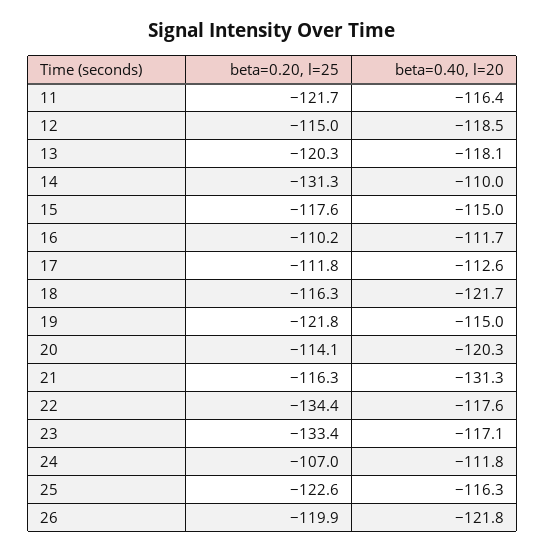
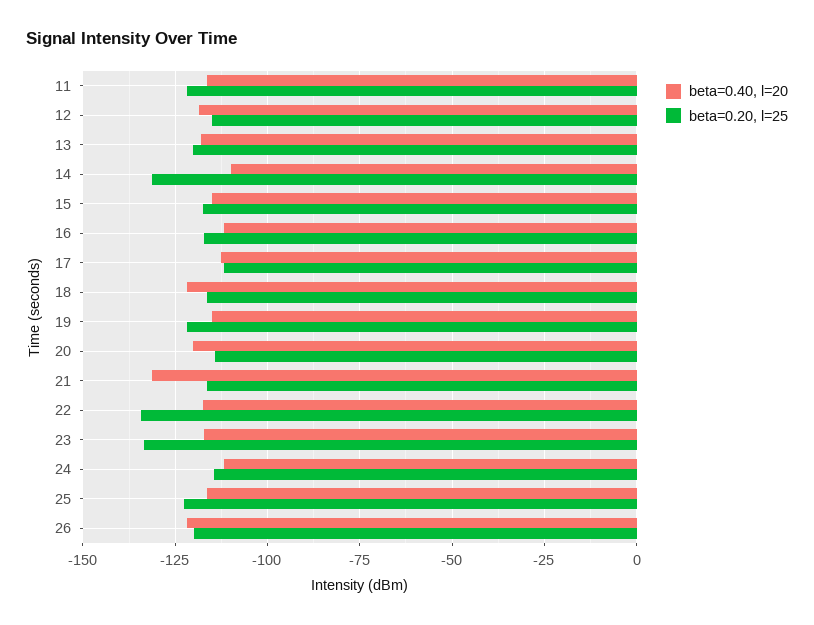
  {
    "beta=0.20, l=25": {
      "11": -121.7,
      "12": -115,
      "13": -120.3,
      "14": -131.3,
      "15": -117.6,
-     "16": -110.2,
+     "16": -117.5,
      "17": -111.8,
      "18": -116.3,
      "19": -121.8,
      "20": -114.1,
      "21": -116.3,
      "22": -134.4,
      "23": -133.4,
-     "24": -107,
+     "24": -115,
      "25": -122.6,
      "26": -119.9
    },
    "beta=0.40, l=20": {
      "11": -116.4,
      "12": -118.5,
      "13": -118.1,
      "14": -110,
      "15": -115,
      "16": -111.7,
      "17": -112.6,
      "18": -121.7,
      "19": -115,
      "20": -120.3,
      "21": -131.3,
      "22": -117.6,
      "23": -117.1,
      "24": -111.8,
      "25": -116.3,
      "26": -121.8
    }
  }

